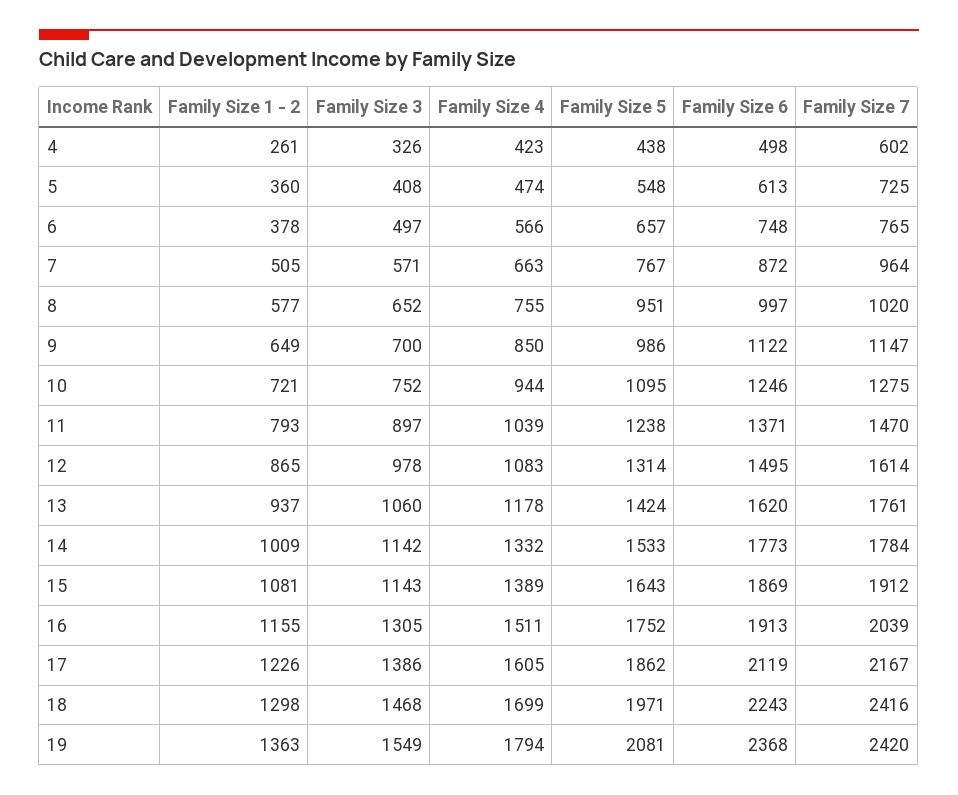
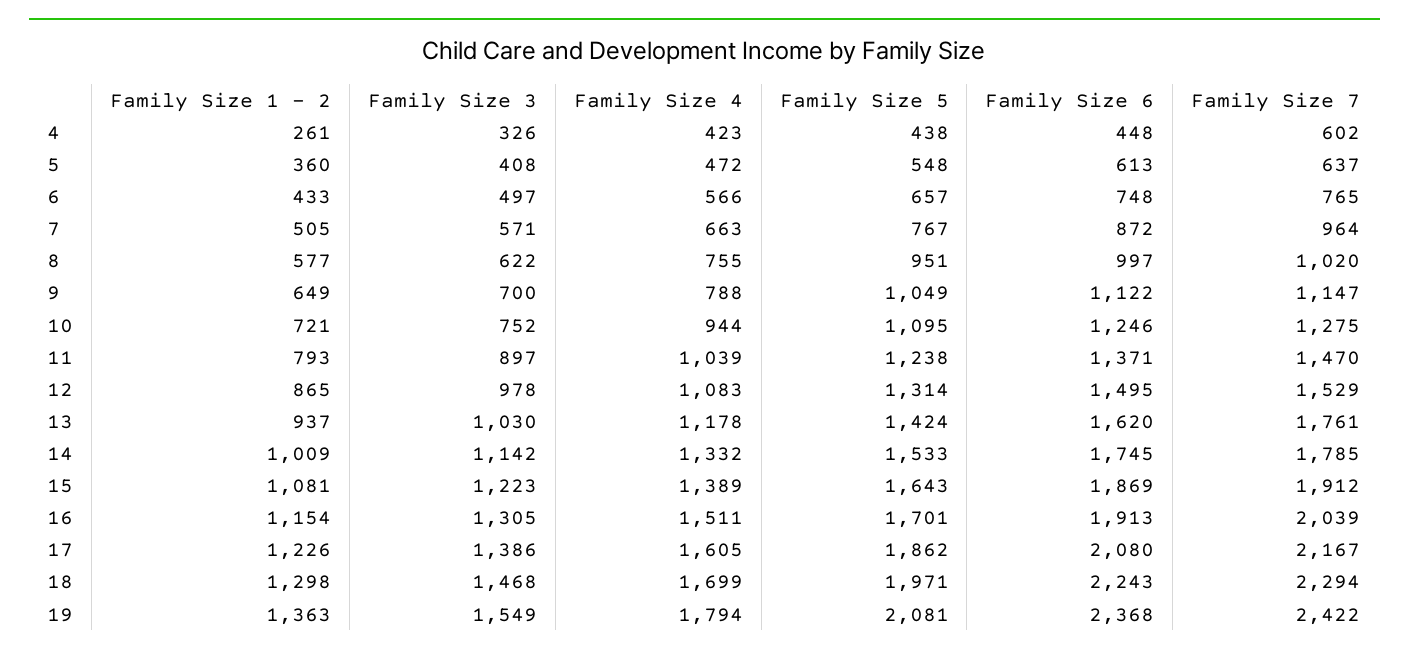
  {
    "Family Size 1 - 2": {
      "4": 261,
      "5": 360,
-     "6": 378,
+     "6": 433,
      "7": 505,
      "8": 577,
      "9": 649,
      "10": 721,
      "11": 793,
      "12": 865,
      "13": 937,
      "14": 1009,
      "15": 1081,
-     "16": 1155,
+     "16": 1154,
      "17": 1226,
      "18": 1298,
      "19": 1363
    },
    "Family Size 3": {
      "4": 326,
      "5": 408,
      "6": 497,
      "7": 571,
-     "8": 652,
+     "8": 622,
      "9": 700,
      "10": 752,
      "11": 897,
      "12": 978,
-     "13": 1060,
+     "13": 1030,
      "14": 1142,
-     "15": 1143,
+     "15": 1223,
      "16": 1305,
      "17": 1386,
      "18": 1468,
      "19": 1549
    },
    "Family Size 4": {
      "4": 423,
-     "5": 474,
+     "5": 472,
      "6": 566,
      "7": 663,
      "8": 755,
-     "9": 850,
+     "9": 788,
      "10": 944,
      "11": 1039,
      "12": 1083,
      "13": 1178,
      "14": 1332,
      "15": 1389,
      "16": 1511,
      "17": 1605,
      "18": 1699,
      "19": 1794
    },
    "Family Size 5": {
      "4": 438,
      "5": 548,
      "6": 657,
      "7": 767,
      "8": 951,
-     "9": 986,
+     "9": 1049,
      "10": 1095,
      "11": 1238,
      "12": 1314,
      "13": 1424,
      "14": 1533,
      "15": 1643,
-     "16": 1752,
+     "16": 1701,
      "17": 1862,
      "18": 1971,
      "19": 2081
    },
    "Family Size 6": {
-     "4": 498,
+     "4": 448,
      "5": 613,
      "6": 748,
      "7": 872,
      "8": 997,
      "9": 1122,
      "10": 1246,
      "11": 1371,
      "12": 1495,
      "13": 1620,
-     "14": 1773,
+     "14": 1745,
      "15": 1869,
      "16": 1913,
-     "17": 2119,
+     "17": 2080,
      "18": 2243,
      "19": 2368
    },
    "Family Size 7": {
      "4": 602,
-     "5": 725,
+     "5": 637,
      "6": 765,
      "7": 964,
      "8": 1020,
      "9": 1147,
      "10": 1275,
      "11": 1470,
-     "12": 1614,
+     "12": 1529,
      "13": 1761,
-     "14": 1784,
+     "14": 1785,
      "15": 1912,
      "16": 2039,
      "17": 2167,
-     "18": 2416,
+     "18": 2294,
-     "19": 2420
+     "19": 2422
    }
  }

